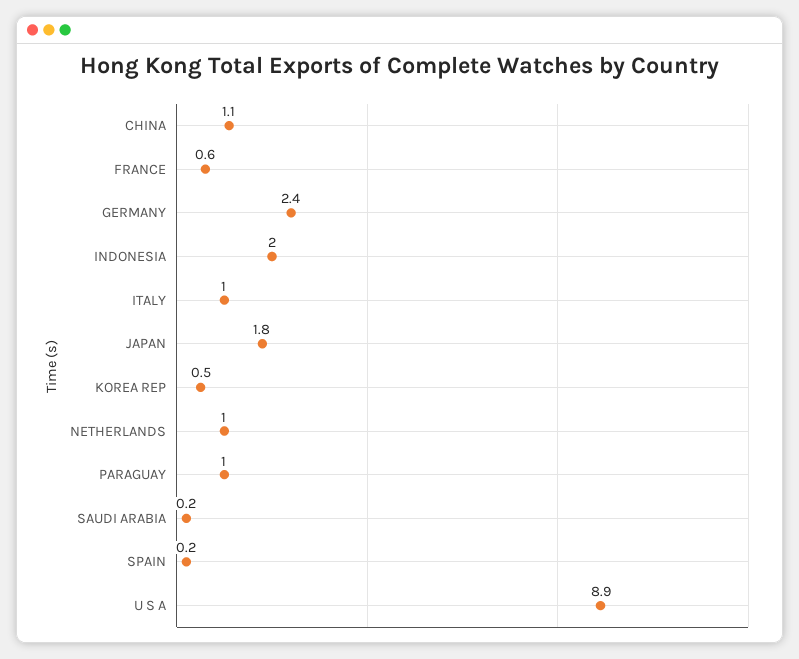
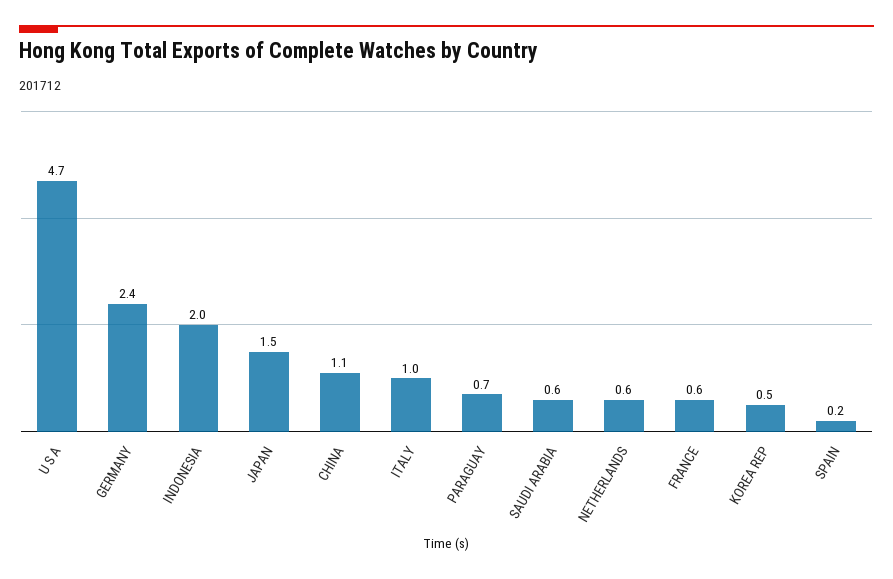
  {
    "CHINA": 1.1,
    "FRANCE": 0.6,
    "GERMANY": 2.4,
    "INDONESIA": 2,
    "ITALY": 1,
-   "JAPAN": 1.8,
+   "JAPAN": 1.5,
    "KOREA REP": 0.5,
-   "NETHERLANDS": 1,
+   "NETHERLANDS": 0.6,
-   "PARAGUAY": 1,
+   "PARAGUAY": 0.7,
-   "SAUDI ARABIA": 0.2,
+   "SAUDI ARABIA": 0.6,
    "SPAIN": 0.2,
-   "U S A": 8.9
+   "U S A": 4.7
  }

